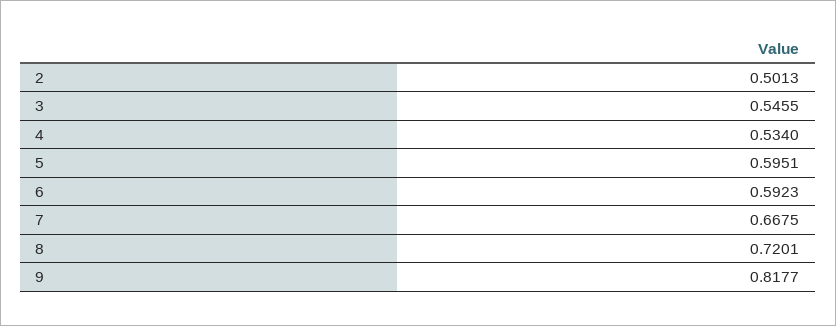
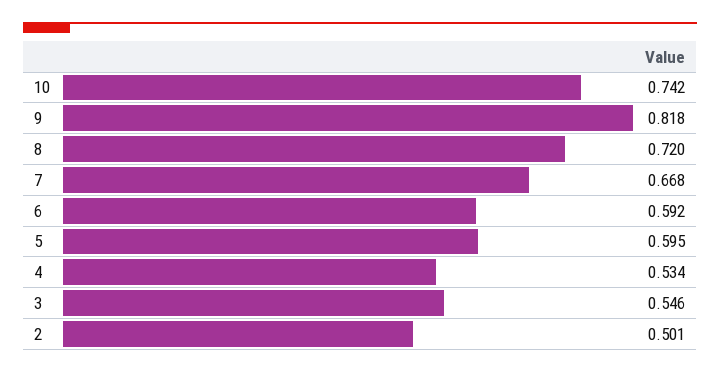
  {
    "2": 0.5013,
    "3": 0.5455,
    "4": 0.534,
    "5": 0.5951,
    "6": 0.5923,
    "7": 0.6675,
    "8": 0.7201,
-   "9": 0.8177
+   "9": 0.8177,
+   "10": 0.742
  }

